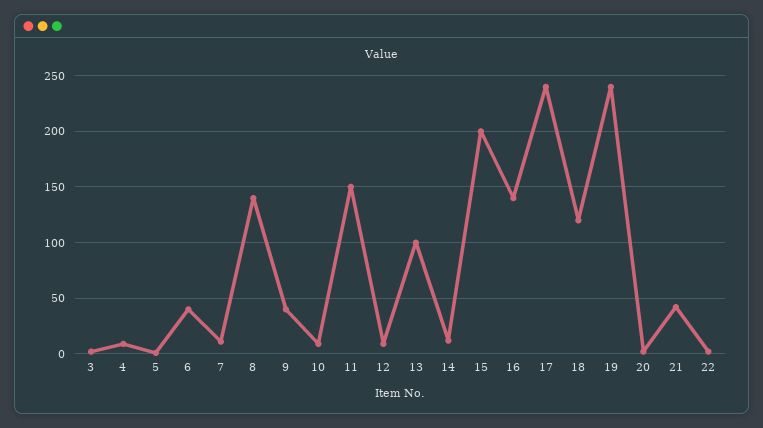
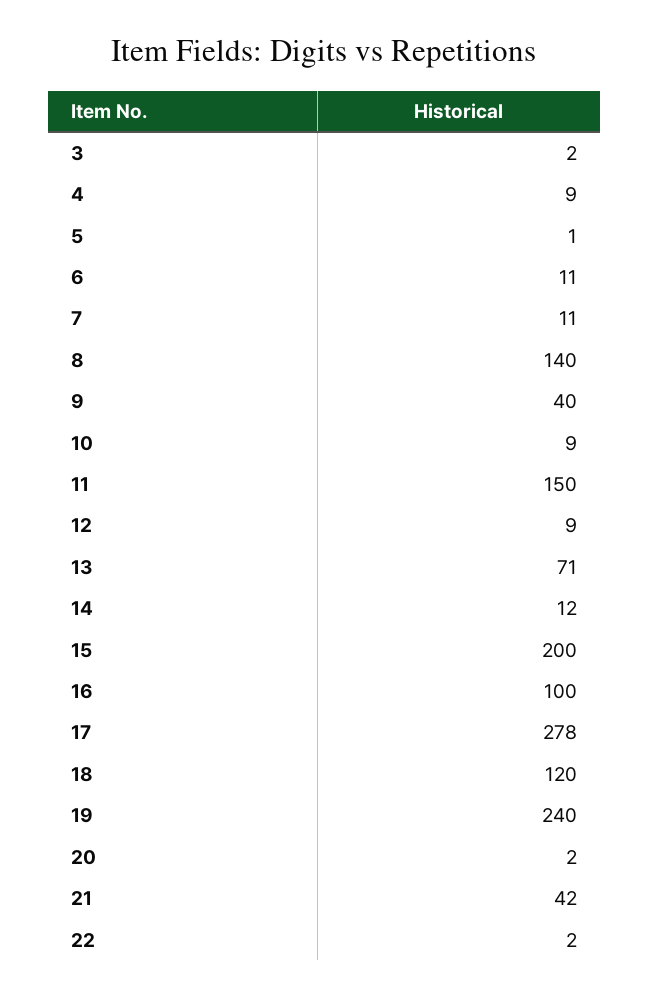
  {
    "3": 2,
    "4": 9,
    "5": 1,
-   "6": 40,
+   "6": 11,
    "7": 11,
    "8": 140,
    "9": 40,
    "10": 9,
    "11": 150,
    "12": 9,
-   "13": 100,
+   "13": 71,
    "14": 12,
    "15": 200,
-   "16": 140,
+   "16": 100,
-   "17": 240,
+   "17": 278,
    "18": 120,
    "19": 240,
    "20": 2,
    "21": 42,
    "22": 2
  }

